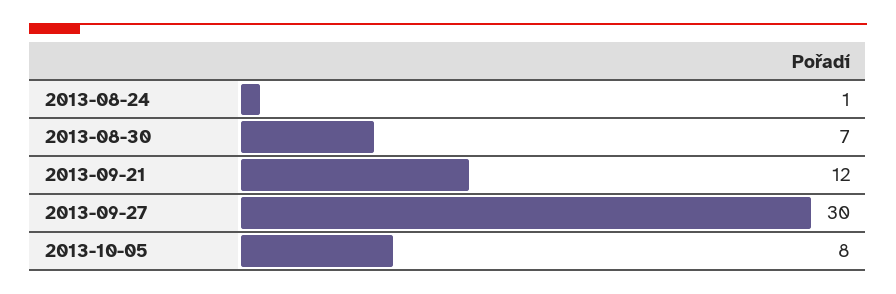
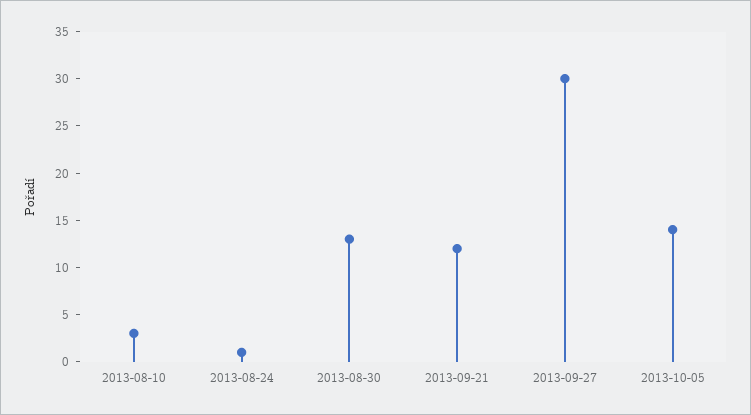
  {
    "2013-08-24": 1,
-   "2013-08-30": 7,
+   "2013-08-30": 13,
    "2013-09-21": 12,
    "2013-09-27": 30,
-   "2013-10-05": 8
+   "2013-10-05": 14,
+   "2013-08-10": 3
  }

